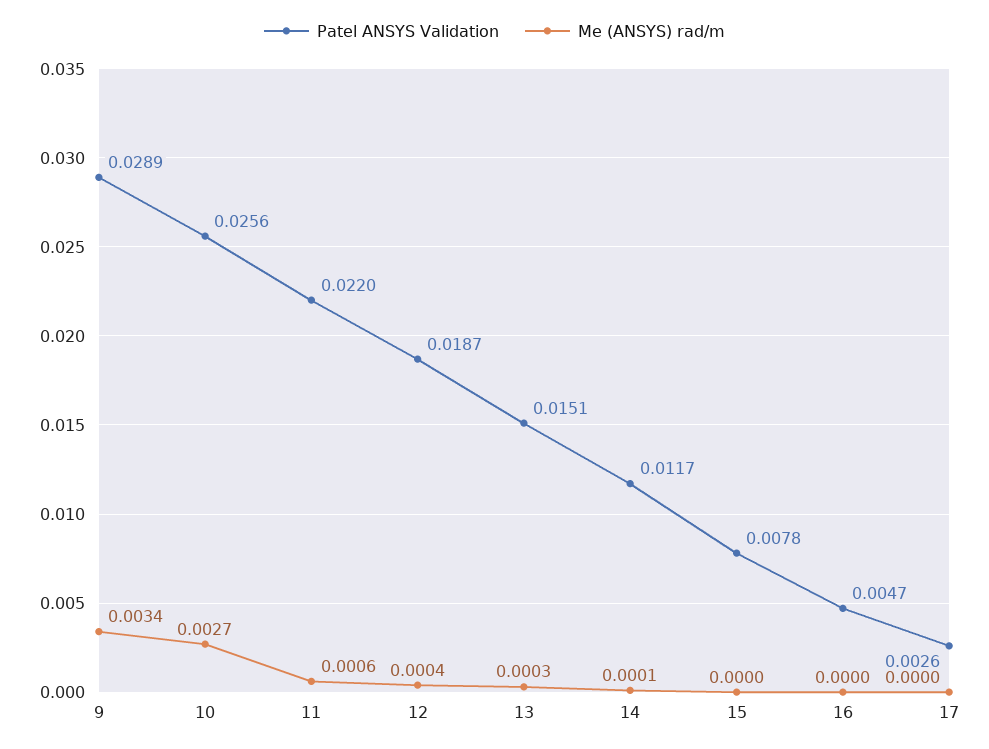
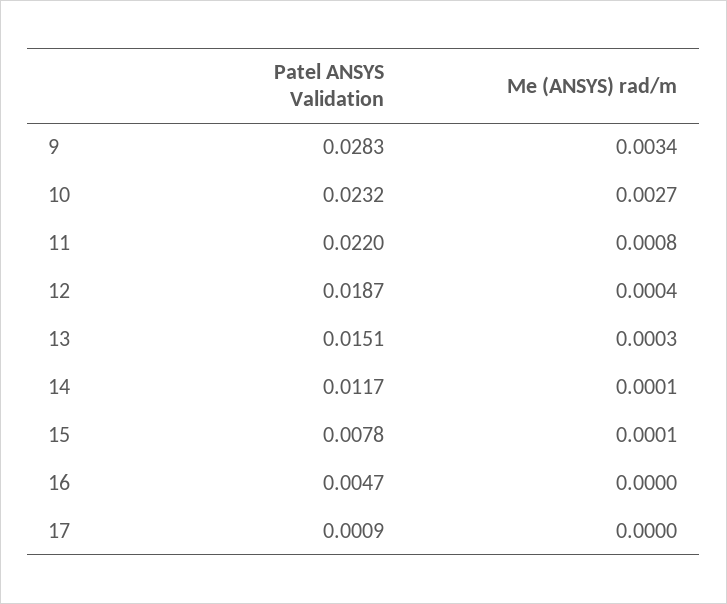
  {
    "Patel ANSYS Validation": {
-     "9": 0.0289,
+     "9": 0.0283,
-     "10": 0.0256,
+     "10": 0.0232,
      "11": 0.022,
      "12": 0.0187,
      "13": 0.0151,
      "14": 0.0117,
      "15": 0.0078,
      "16": 0.0047,
-     "17": 0.0026
+     "17": 0.0009
    },
    "Me (ANSYS) rad/m": {
      "9": 0.0034,
      "10": 0.0027,
-     "11": 0.0006,
+     "11": 0.0008,
      "12": 0.0004,
      "13": 0.0003,
      "14": 0.0001,
-     "15": 0,
+     "15": 0.0001,
      "16": 0,
      "17": 0
    }
  }

